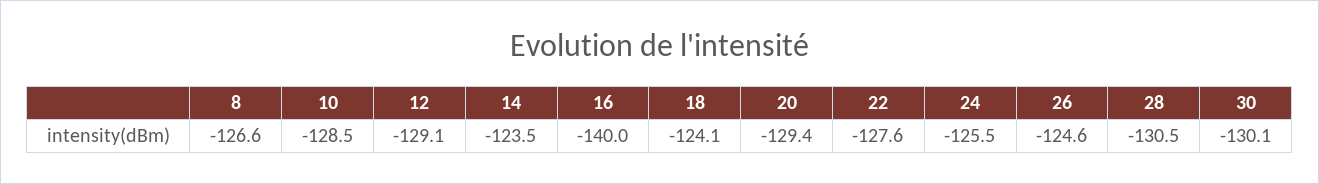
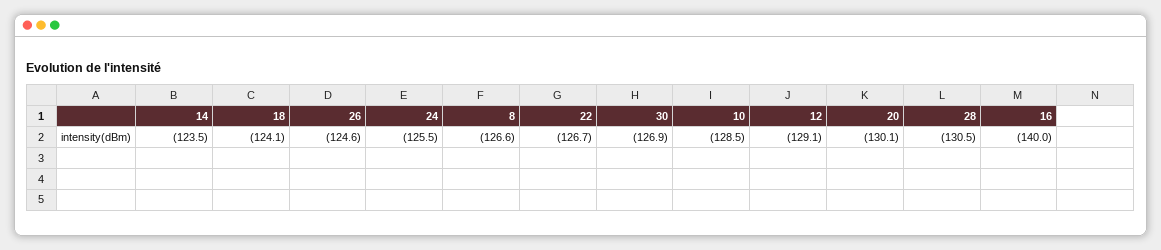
  {
    "8": -126.6,
    "10": -128.5,
    "12": -129.1,
    "14": -123.5,
    "16": -140,
    "18": -124.1,
-   "20": -129.4,
+   "20": -130.1,
-   "22": -127.6,
+   "22": -126.7,
    "24": -125.5,
    "26": -124.6,
    "28": -130.5,
-   "30": -130.1
+   "30": -126.9
  }

